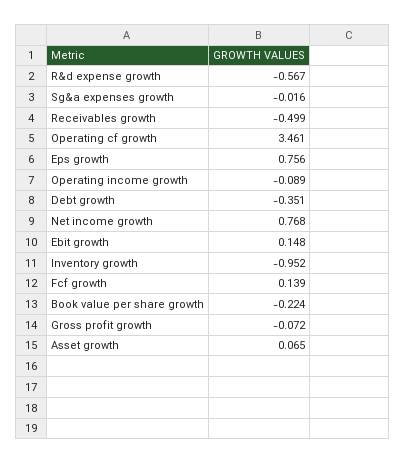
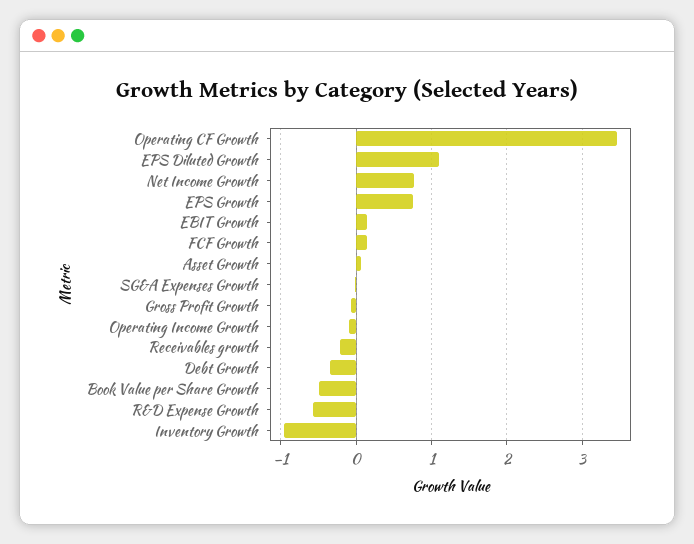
  {
    "R&d expense growth": -0.567,
    "Sg&a expenses growth": -0.016,
-   "Receivables growth": -0.499,
+   "Receivables growth": -0.2,
    "Operating cf growth": 3.461,
    "Eps growth": 0.756,
    "Operating income growth": -0.089,
    "Debt growth": -0.351,
    "Net income growth": 0.768,
    "Ebit growth": 0.148,
    "Inventory growth": -0.952,
    "Fcf growth": 0.139,
-   "Book value per share growth": -0.224,
+   "Book value per share growth": -0.5,
    "Gross profit growth": -0.072,
-   "Asset growth": 0.065
+   "Asset growth": 0.065,
+   "EPS Diluted Growth": 1.1
  }

